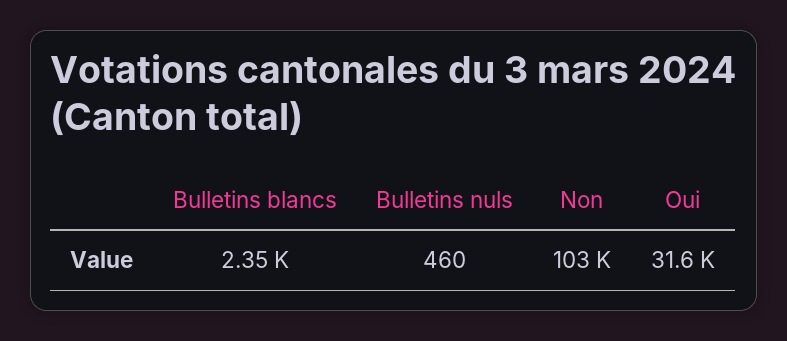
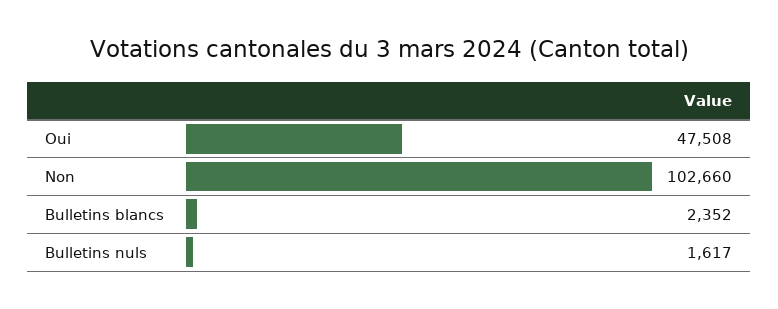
  {
    "Bulletins blancs": 2352,
-   "Bulletins nuls": 460,
+   "Bulletins nuls": 1617,
    "Non": 102660,
-   "Oui": 31600
+   "Oui": 47508
  }

